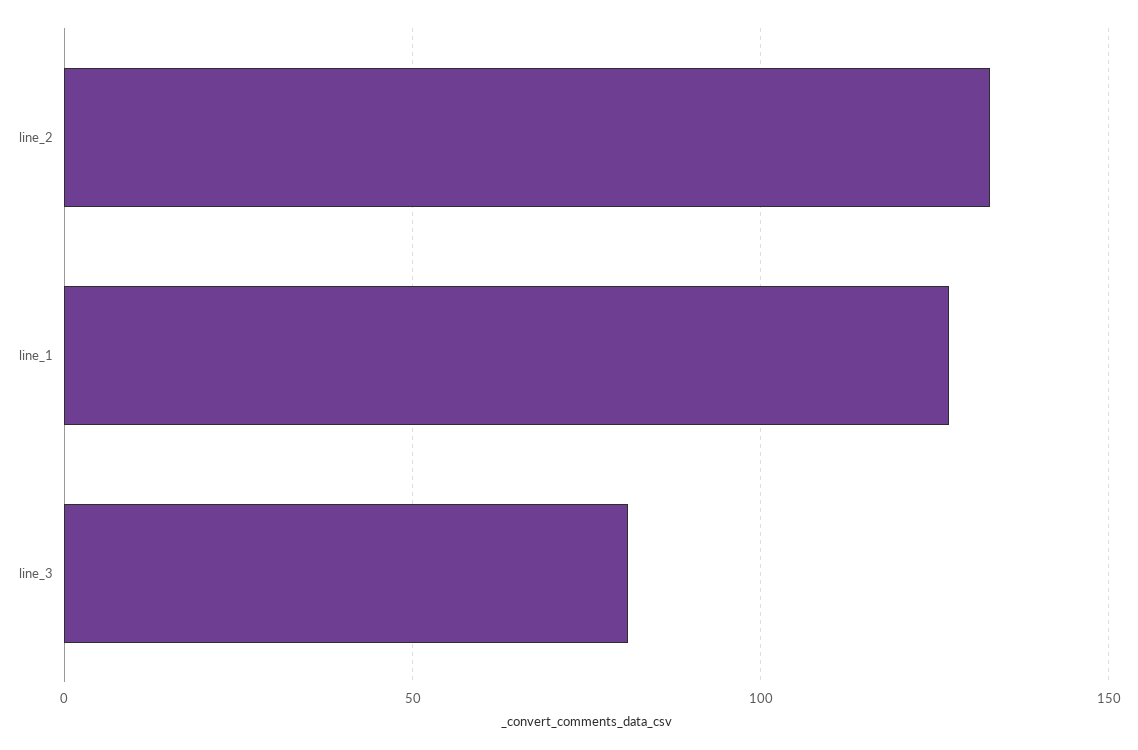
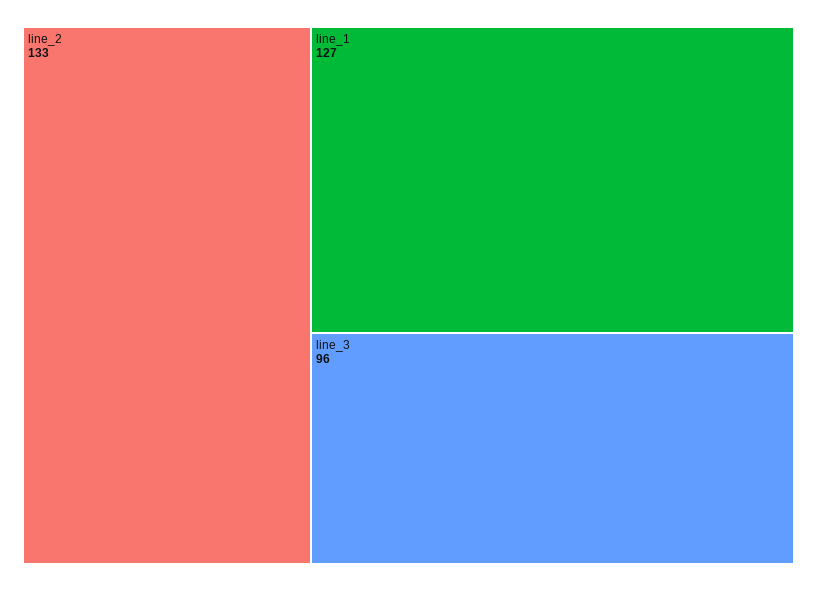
  {
    "line_2": 133,
    "line_1": 127,
-   "line_3": 80
+   "line_3": 96
  }

